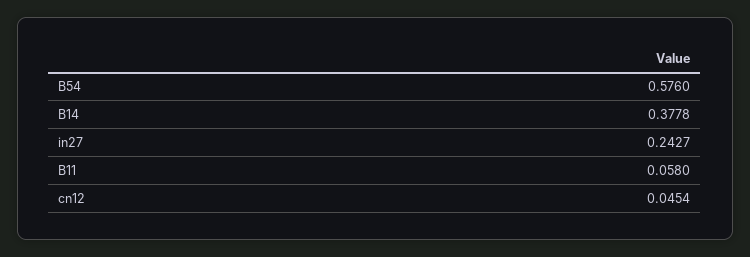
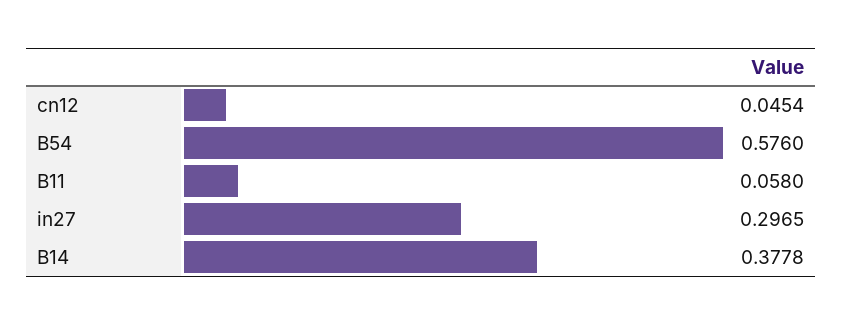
  {
    "B54": 0.576,
    "B14": 0.3778,
-   "in27": 0.2427,
+   "in27": 0.2965,
    "B11": 0.058,
    "cn12": 0.0454
  }

